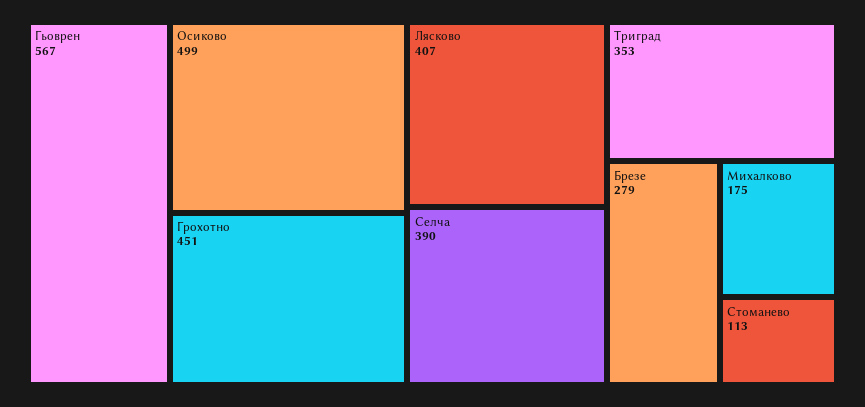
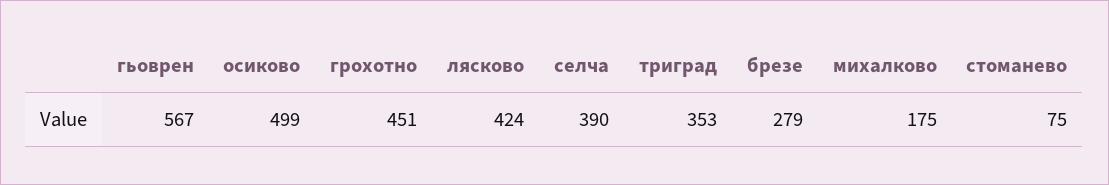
  {
    "Гьоврен": 567,
    "Осиково": 499,
    "Грохотно": 451,
-   "Лясково": 407,
+   "Лясково": 424,
    "Селча": 390,
    "Триград": 353,
    "Брезе": 279,
    "Михалково": 175,
-   "Стоманево": 113
+   "Стоманево": 75
  }

